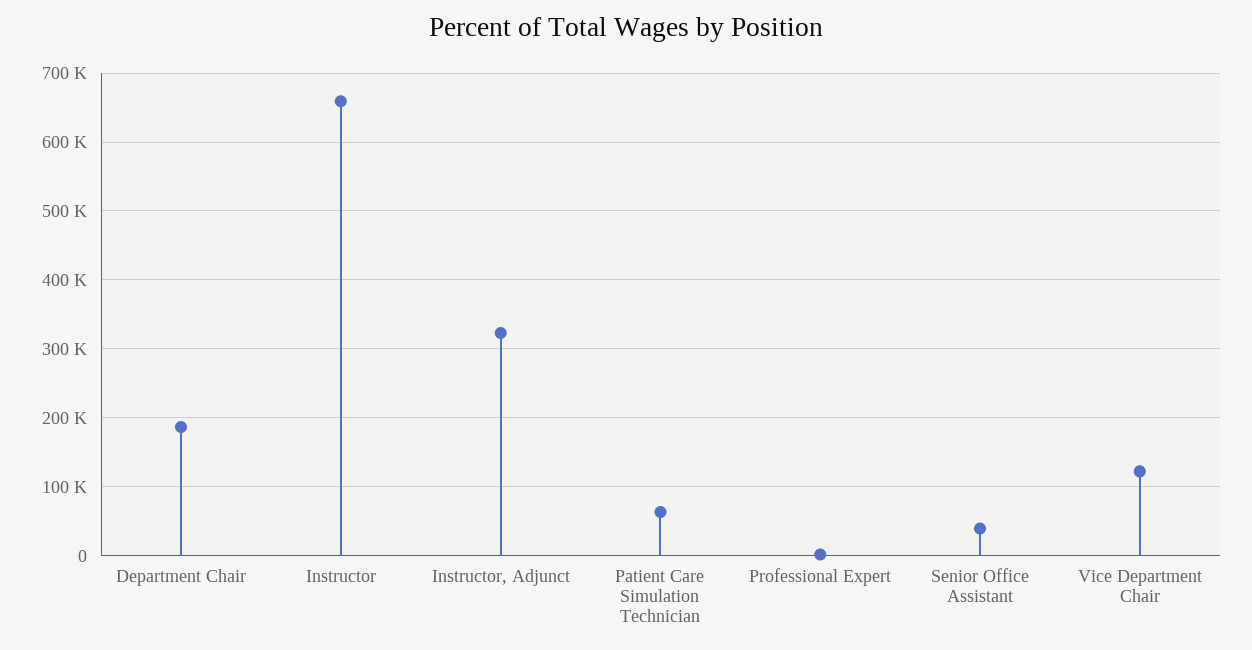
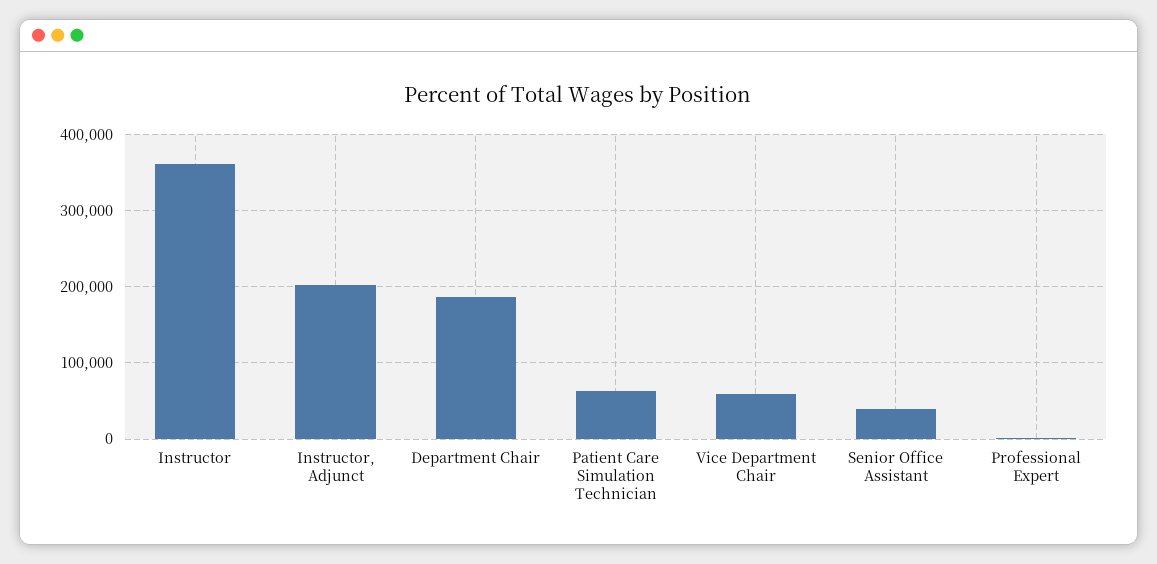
  {
    "Department Chair": 190000,
-   "Instructor": 660000,
+   "Instructor": 360000,
-   "Instructor, Adjunct": 320000,
+   "Instructor, Adjunct": 200000,
    "Patient Care Simulation Technician": 60000,
    "Professional Expert": 0,
    "Senior Office Assistant": 40000,
-   "Vice Department Chair": 120000
+   "Vice Department Chair": 60000
  }

